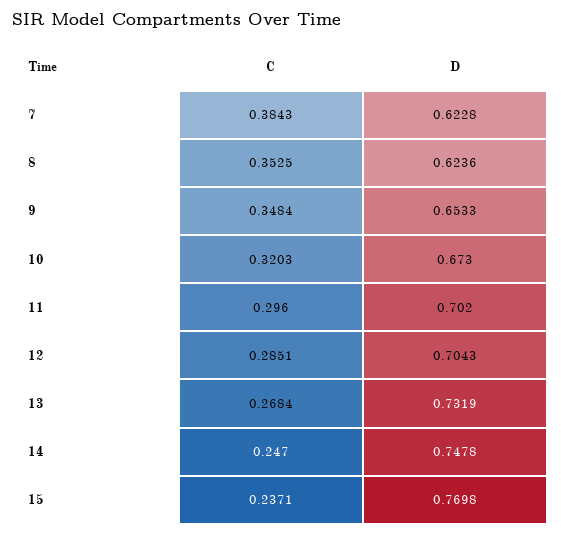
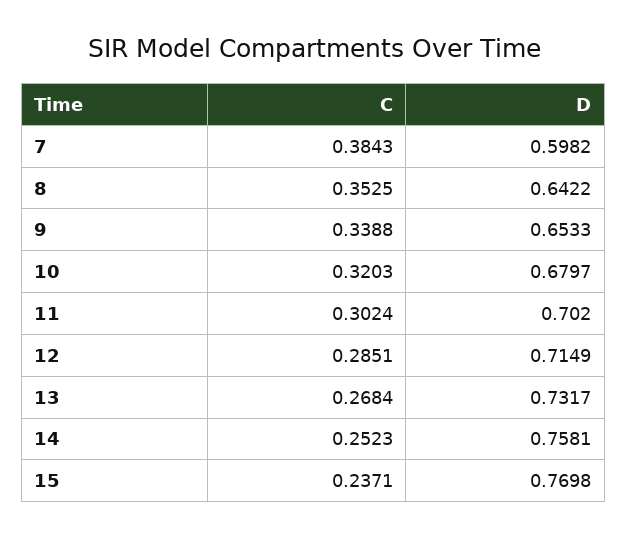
  {
    "C": {
      "7": 0.3843,
      "8": 0.3525,
-     "9": 0.3484,
+     "9": 0.3388,
      "10": 0.3203,
-     "11": 0.296,
+     "11": 0.3024,
      "12": 0.2851,
      "13": 0.2684,
-     "14": 0.247,
+     "14": 0.2523,
      "15": 0.2371
    },
    "D": {
-     "7": 0.6228,
+     "7": 0.5982,
-     "8": 0.6236,
+     "8": 0.6422,
      "9": 0.6533,
-     "10": 0.673,
+     "10": 0.6797,
      "11": 0.702,
-     "12": 0.7043,
+     "12": 0.7149,
-     "13": 0.7319,
+     "13": 0.7317,
-     "14": 0.7478,
+     "14": 0.7581,
      "15": 0.7698
    }
  }

